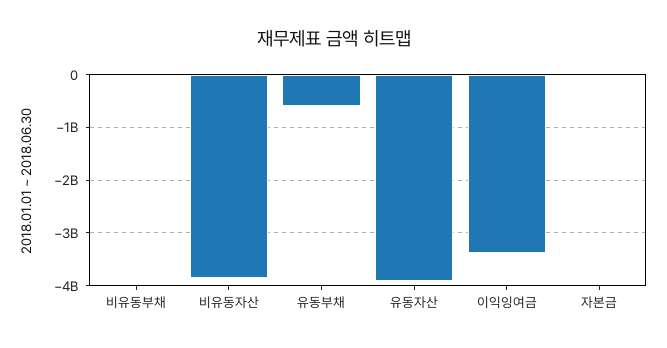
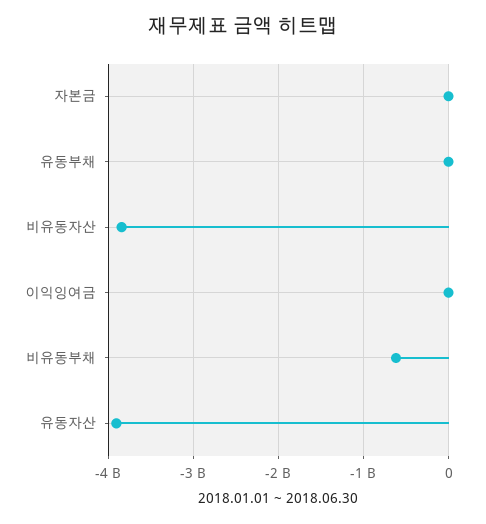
  {
-   "비유동부채": 0,
+   "비유동부채": -600000000,
    "비유동자산": -3800000000,
-   "유동부채": -600000000,
+   "유동부채": 0,
    "유동자산": -3900000000,
-   "이익잉여금": -3400000000,
+   "이익잉여금": 0,
    "자본금": 0
  }

